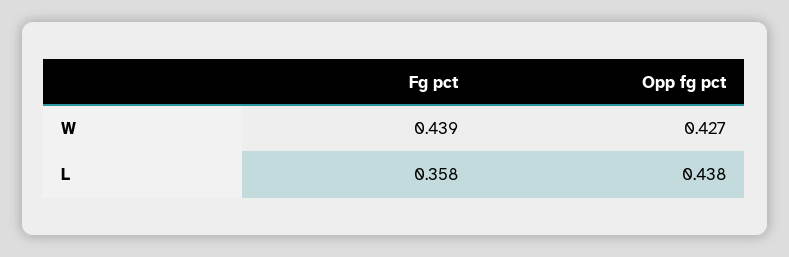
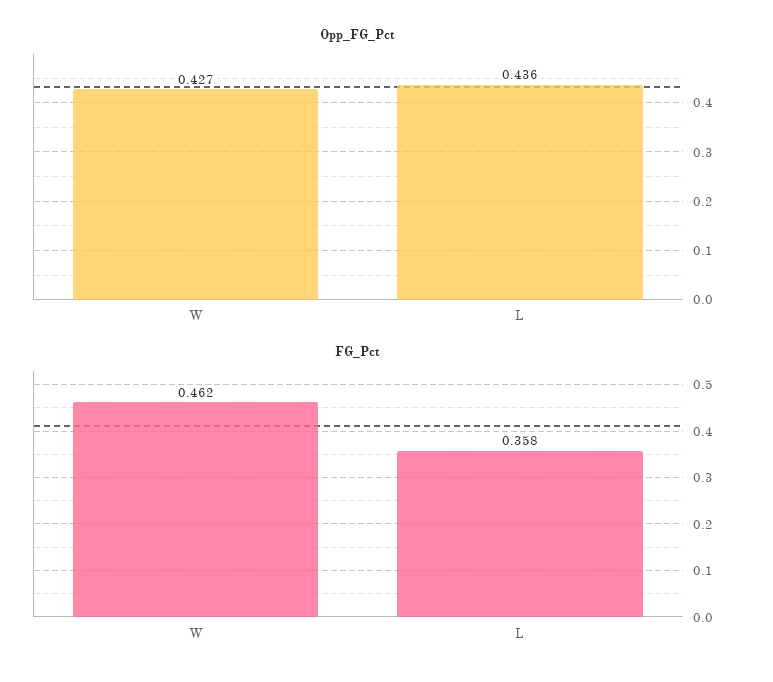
  {
    "Fg pct": {
-     "W": 0.439,
+     "W": 0.462,
      "L": 0.358
    },
    "Opp fg pct": {
      "W": 0.427,
-     "L": 0.438
+     "L": 0.436
    }
  }

